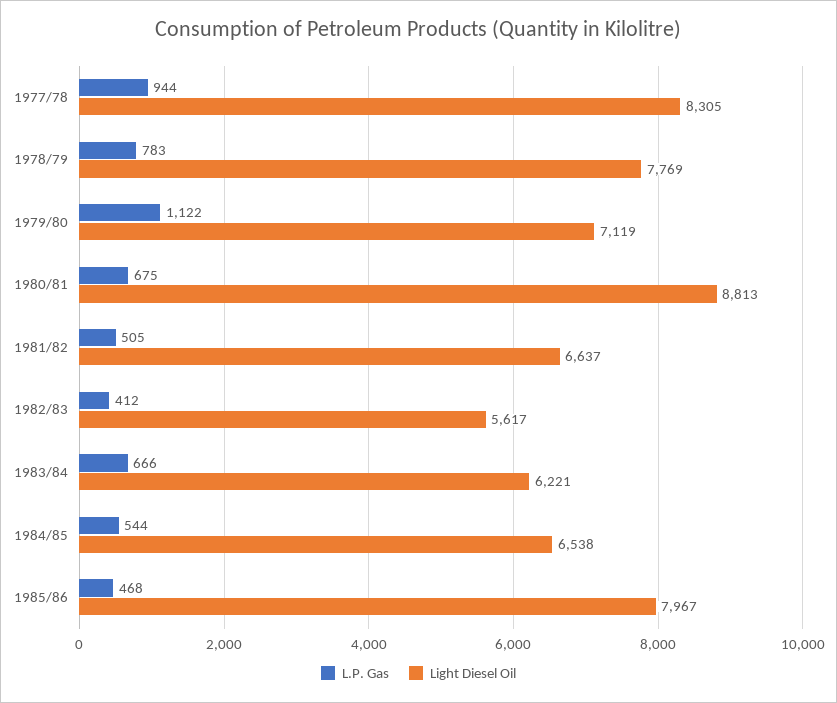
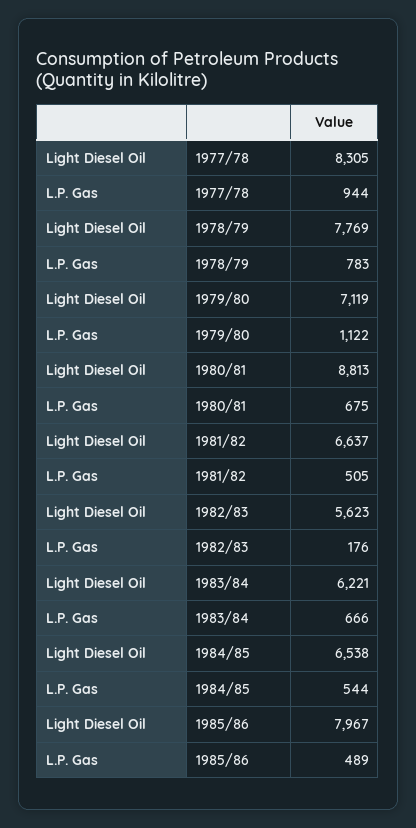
  {
    "L.P. Gas": {
      "1977/78": 944,
      "1978/79": 783,
      "1979/80": 1122,
      "1980/81": 675,
      "1981/82": 505,
-     "1982/83": 412,
+     "1982/83": 176,
      "1983/84": 666,
      "1984/85": 544,
-     "1985/86": 468
+     "1985/86": 489
    },
    "Light Diesel Oil": {
      "1977/78": 8305,
      "1978/79": 7769,
      "1979/80": 7119,
      "1980/81": 8813,
      "1981/82": 6637,
-     "1982/83": 5617,
+     "1982/83": 5623,
      "1983/84": 6221,
      "1984/85": 6538,
      "1985/86": 7967
    }
  }

